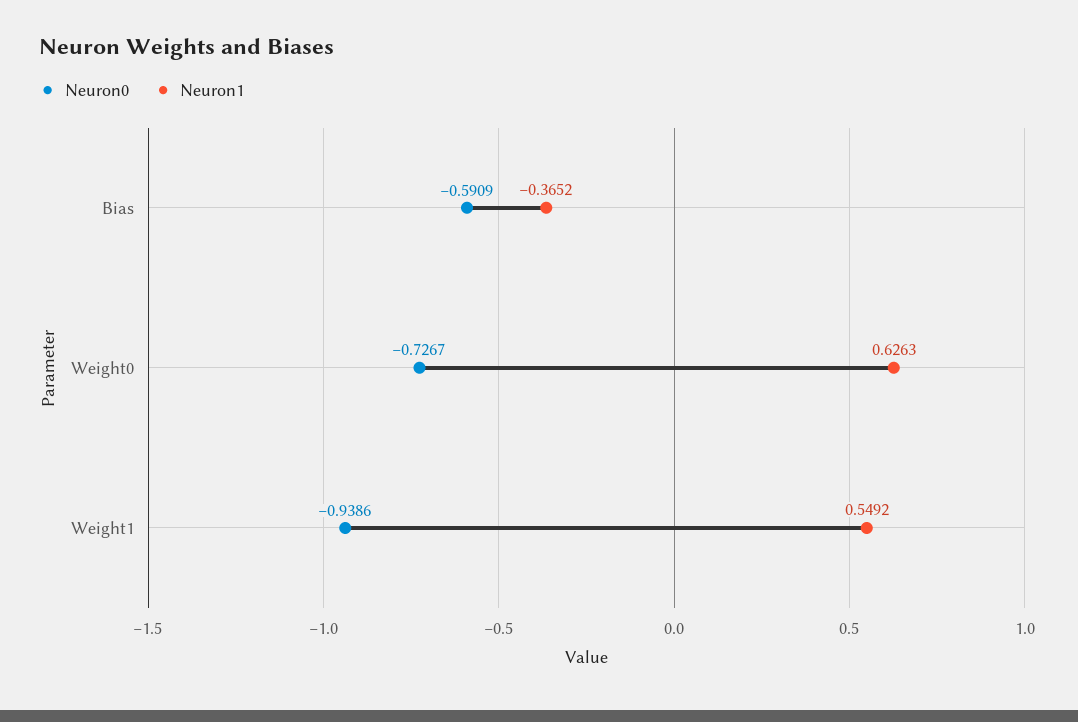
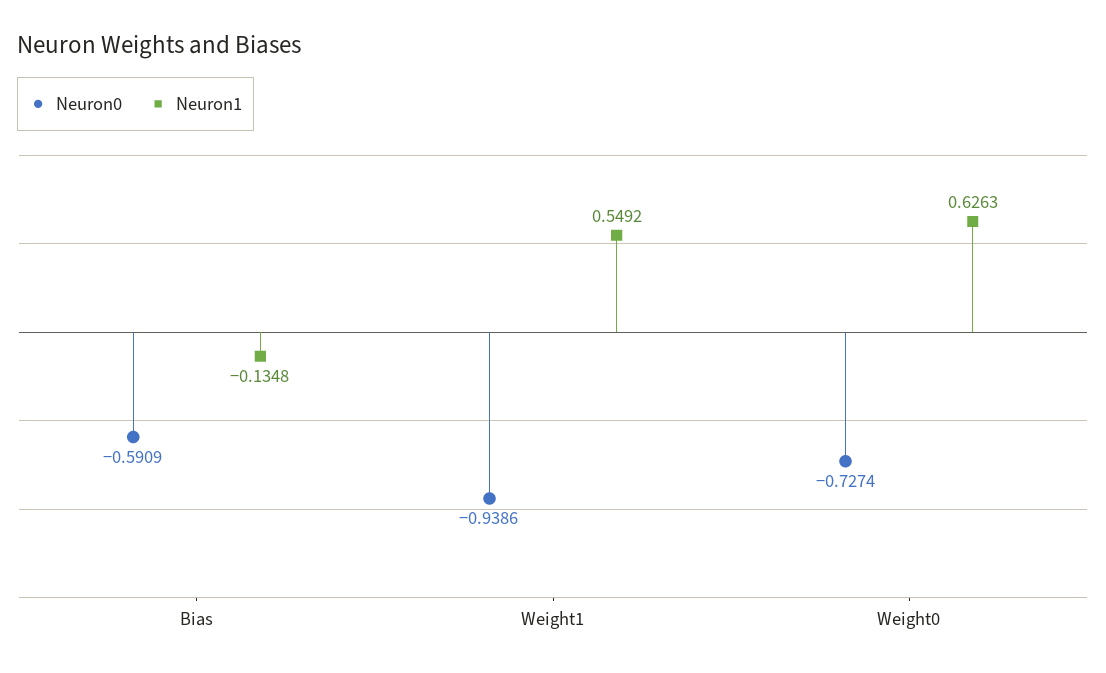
  {
    "Neuron0": {
      "Bias": -0.5909,
-     "Weight0": -0.7267,
+     "Weight0": -0.7274,
      "Weight1": -0.9386
    },
    "Neuron1": {
-     "Bias": -0.3652,
+     "Bias": -0.1348,
      "Weight0": 0.6263,
      "Weight1": 0.5492
    }
  }

